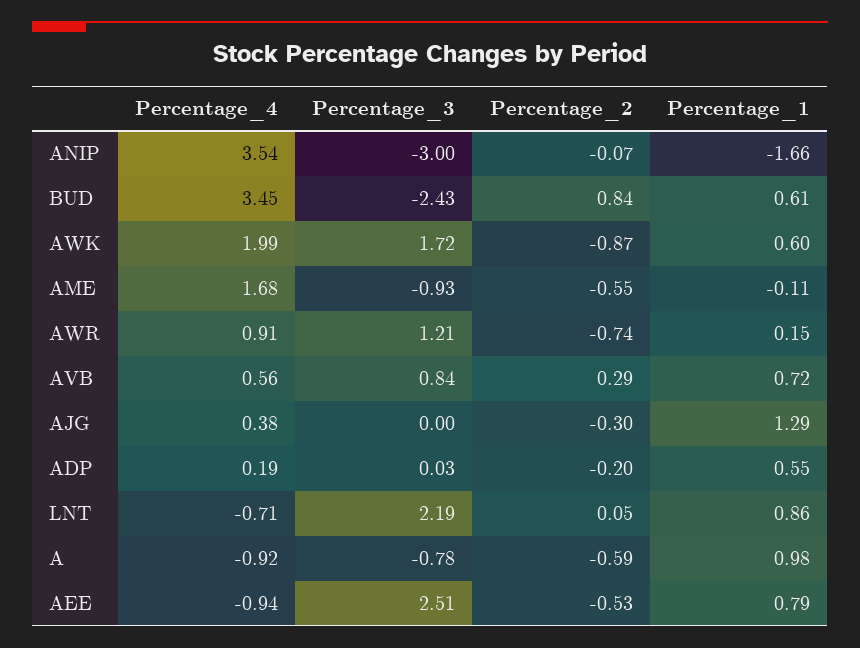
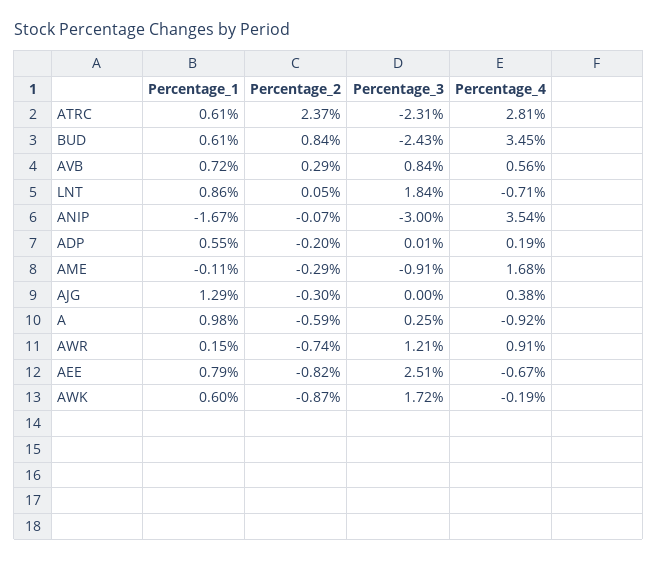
  {
    "Percentage_4": {
      "ANIP": 3.54,
      "BUD": 3.45,
-     "AWK": 1.99,
+     "AWK": -0.19,
      "AME": 1.68,
      "AWR": 0.91,
      "AVB": 0.56,
      "AJG": 0.38,
      "ADP": 0.19,
      "LNT": -0.71,
      "A": -0.92,
-     "AEE": -0.94
+     "AEE": -0.67,
+     "ATRC": 2.81
    },
    "Percentage_3": {
      "ANIP": -3,
      "BUD": -2.43,
      "AWK": 1.72,
-     "AME": -0.93,
+     "AME": -0.91,
      "AWR": 1.21,
      "AVB": 0.84,
      "AJG": 0,
-     "ADP": 0.03,
+     "ADP": 0.01,
-     "LNT": 2.19,
+     "LNT": 1.84,
-     "A": -0.78,
+     "A": 0.25,
-     "AEE": 2.51
+     "AEE": 2.51,
+     "ATRC": -2.31
    },
    "Percentage_2": {
      "ANIP": -0.07,
      "BUD": 0.84,
      "AWK": -0.87,
-     "AME": -0.55,
+     "AME": -0.29,
      "AWR": -0.74,
      "AVB": 0.29,
      "AJG": -0.3,
      "ADP": -0.2,
      "LNT": 0.05,
      "A": -0.59,
-     "AEE": -0.53
+     "AEE": -0.82,
+     "ATRC": 2.37
    },
    "Percentage_1": {
-     "ANIP": -1.66,
+     "ANIP": -1.67,
      "BUD": 0.61,
      "AWK": 0.6,
      "AME": -0.11,
      "AWR": 0.15,
      "AVB": 0.72,
      "AJG": 1.29,
      "ADP": 0.55,
      "LNT": 0.86,
      "A": 0.98,
-     "AEE": 0.79
+     "AEE": 0.79,
+     "ATRC": 0.61
    }
  }

